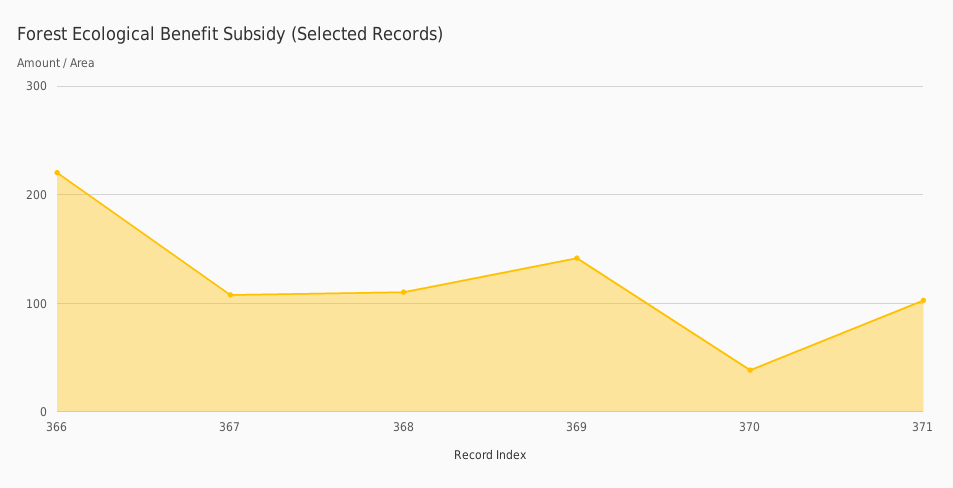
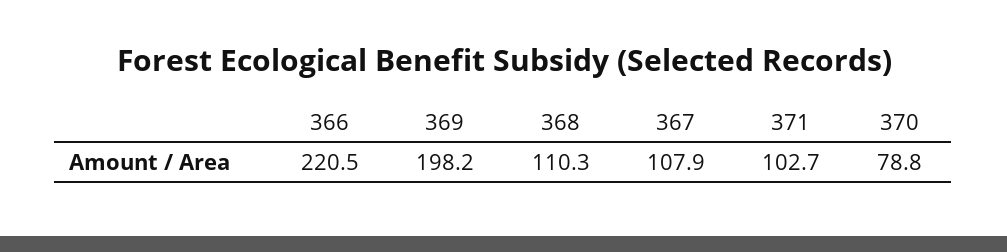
  {
    "366": 220.5,
    "367": 107.9,
    "368": 110.3,
-   "369": 140,
+   "369": 198.2,
-   "370": 40,
+   "370": 78.8,
    "371": 102.7
  }

